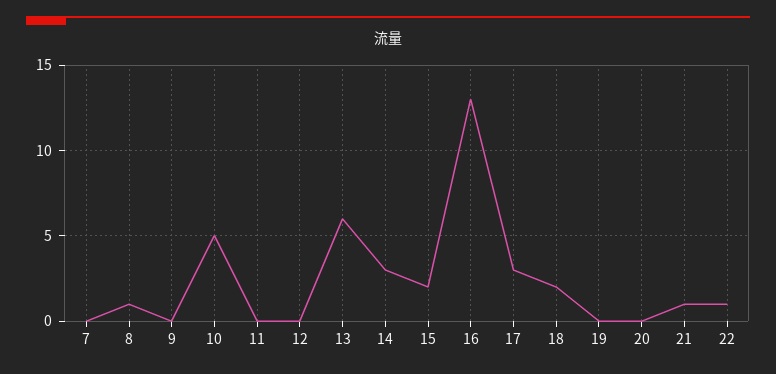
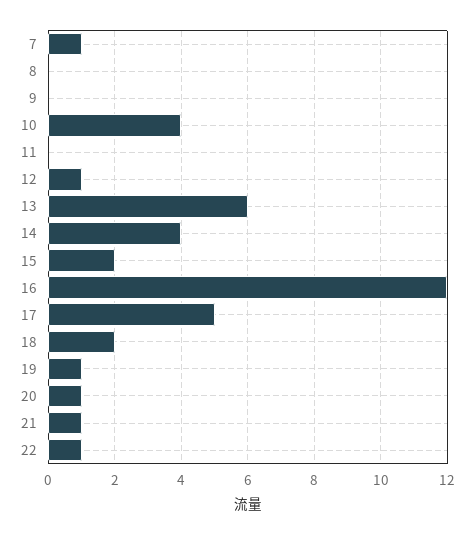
  {
-   "7": 0,
+   "7": 1,
-   "8": 1,
+   "8": 0,
    "9": 0,
-   "10": 5,
+   "10": 4,
    "11": 0,
-   "12": 0,
+   "12": 1,
    "13": 6,
-   "14": 3,
+   "14": 4,
    "15": 2,
-   "16": 13,
+   "16": 12,
-   "17": 3,
+   "17": 5,
    "18": 2,
-   "19": 0,
+   "19": 1,
-   "20": 0,
+   "20": 1,
    "21": 1,
    "22": 1
  }

